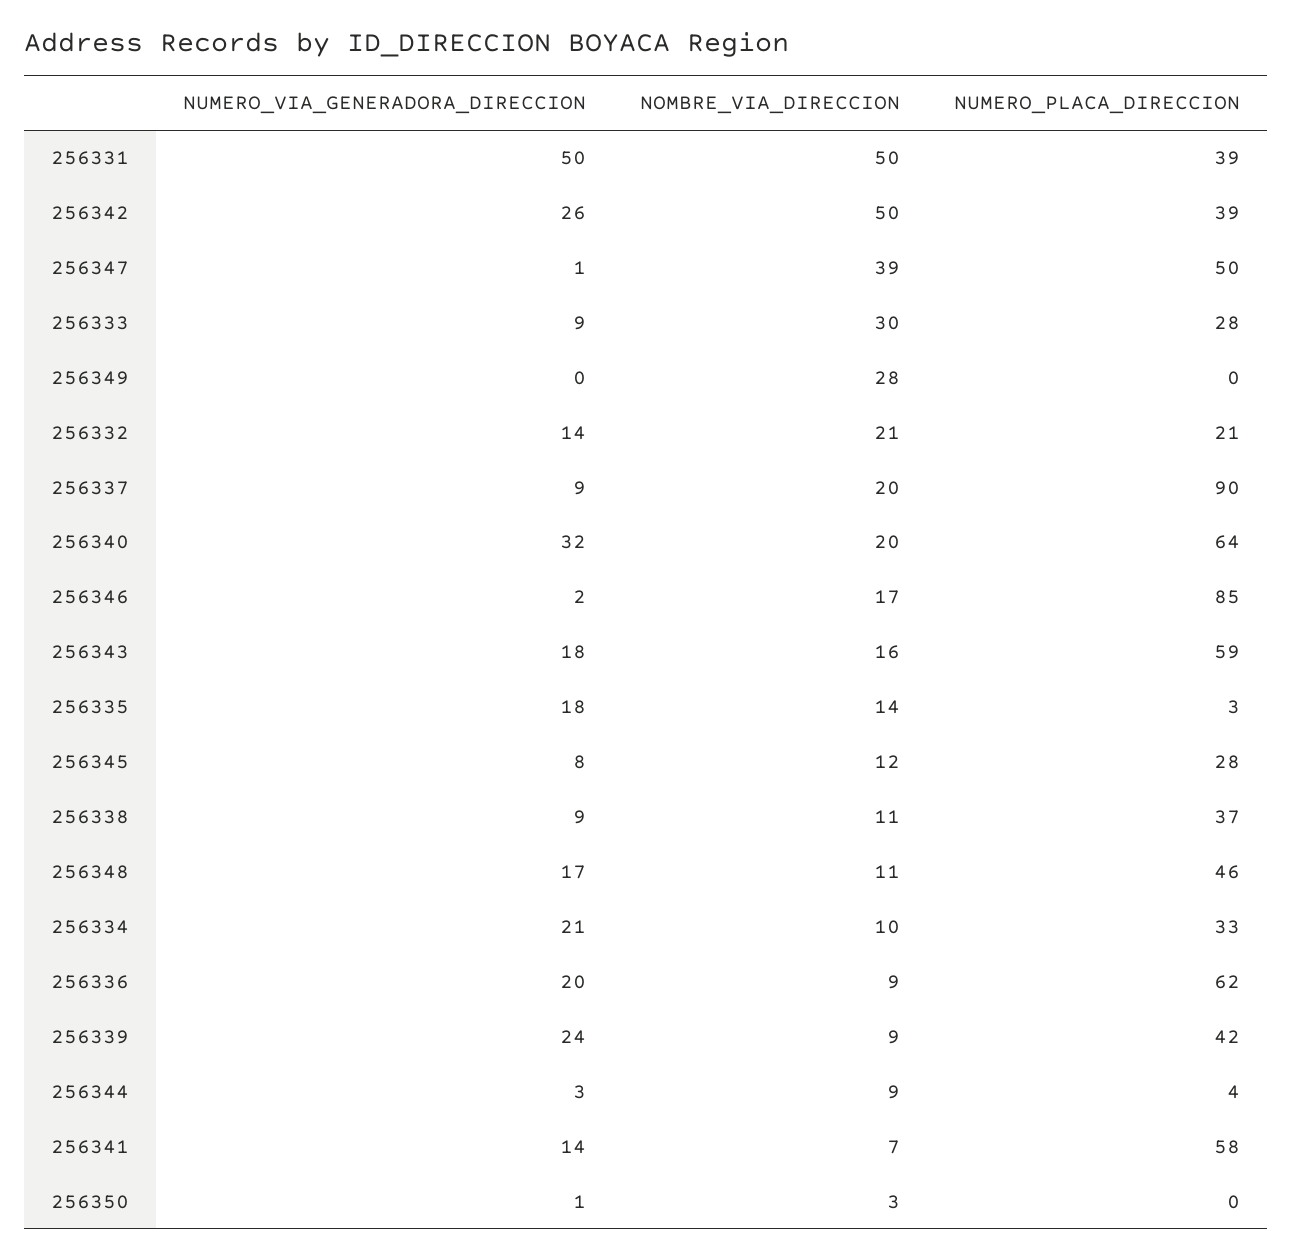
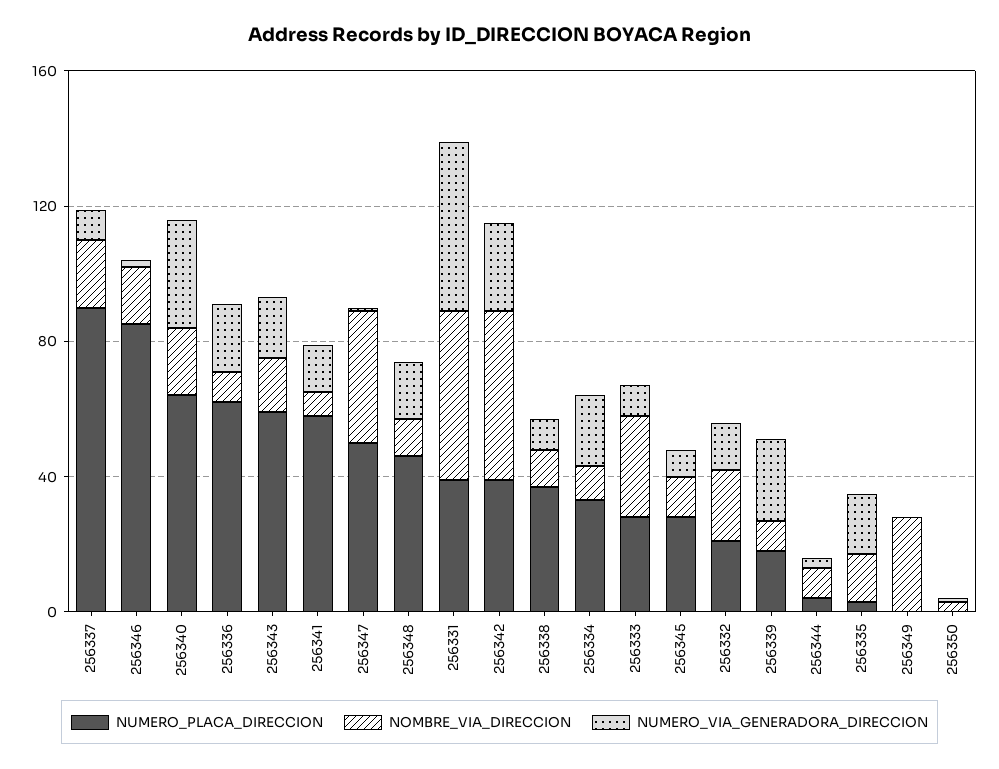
  {
    "NUMERO_VIA_GENERADORA_DIRECCION": {
      "256331": 50,
      "256342": 26,
      "256347": 1,
      "256333": 9,
      "256349": 0,
      "256332": 14,
      "256337": 9,
      "256340": 32,
      "256346": 2,
      "256343": 18,
      "256335": 18,
      "256345": 8,
      "256338": 9,
      "256348": 17,
      "256334": 21,
      "256336": 20,
      "256339": 24,
      "256344": 3,
      "256341": 14,
      "256350": 1
    },
    "NOMBRE_VIA_DIRECCION": {
      "256331": 50,
      "256342": 50,
      "256347": 39,
      "256333": 30,
      "256349": 28,
      "256332": 21,
      "256337": 20,
      "256340": 20,
      "256346": 17,
      "256343": 16,
      "256335": 14,
      "256345": 12,
      "256338": 11,
      "256348": 11,
      "256334": 10,
      "256336": 9,
      "256339": 9,
      "256344": 9,
      "256341": 7,
      "256350": 3
    },
    "NUMERO_PLACA_DIRECCION": {
      "256331": 39,
      "256342": 39,
      "256347": 50,
      "256333": 28,
      "256349": 0,
      "256332": 21,
      "256337": 90,
      "256340": 64,
      "256346": 85,
      "256343": 59,
      "256335": 3,
      "256345": 28,
      "256338": 37,
      "256348": 46,
      "256334": 33,
      "256336": 62,
-     "256339": 42,
+     "256339": 20,
      "256344": 4,
      "256341": 58,
      "256350": 0
    }
  }

